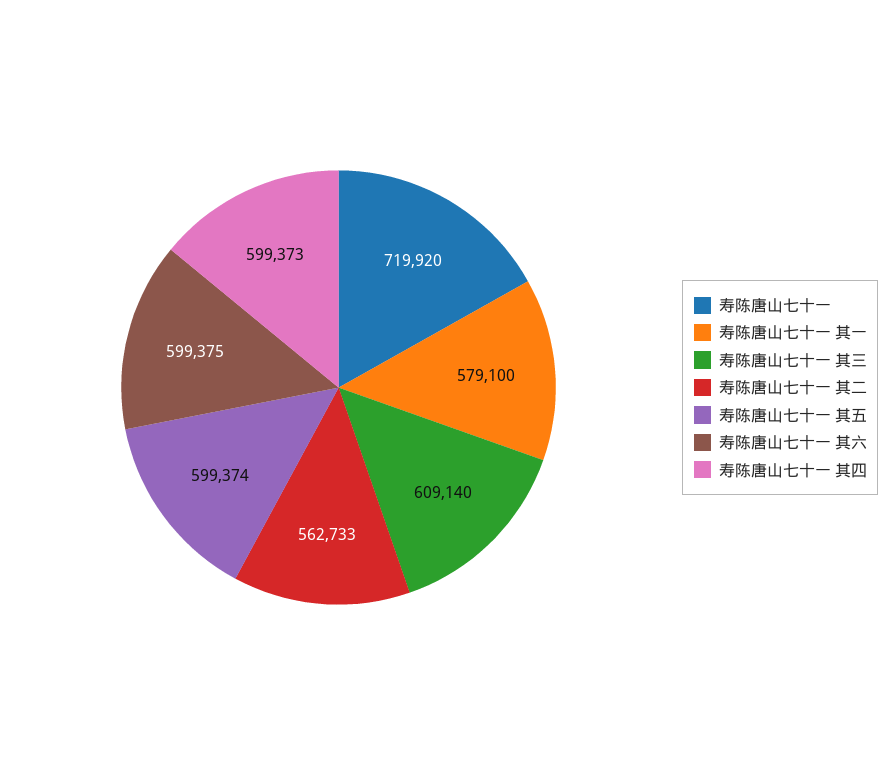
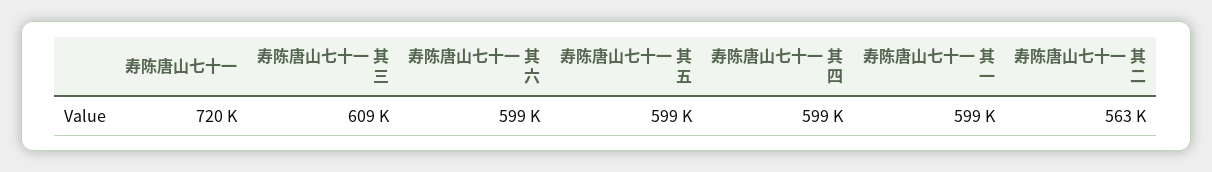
  {
    "寿陈唐山七十一": 719920,
-   "寿陈唐山七十一 其一": 579100,
+   "寿陈唐山七十一 其一": 599000,
    "寿陈唐山七十一 其三": 609140,
    "寿陈唐山七十一 其二": 562733,
    "寿陈唐山七十一 其五": 599374,
    "寿陈唐山七十一 其六": 599375,
    "寿陈唐山七十一 其四": 599373
  }

